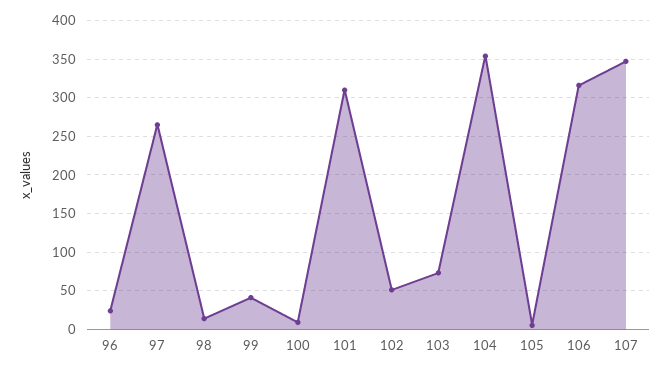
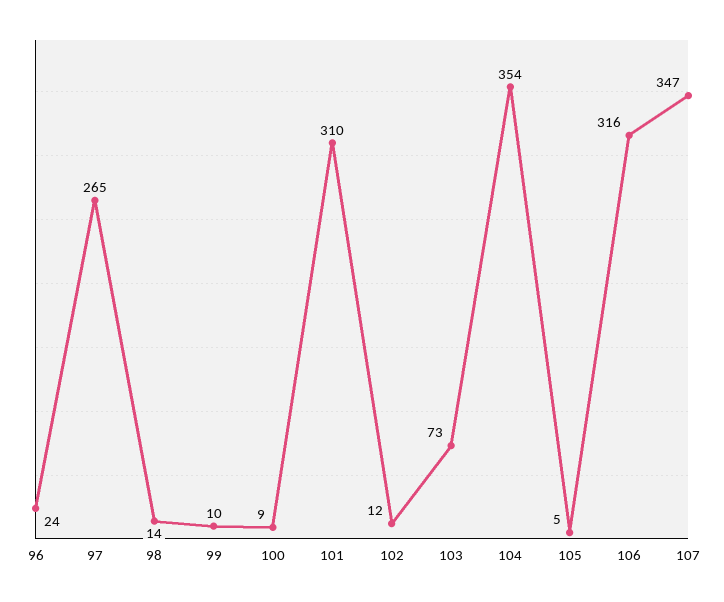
  {
    "96": 24,
    "97": 265,
    "98": 14,
-   "99": 40,
+   "99": 10,
    "100": 9,
    "101": 310,
-   "102": 50,
+   "102": 12,
    "103": 73,
    "104": 354,
    "105": 5,
    "106": 316,
    "107": 347
  }

